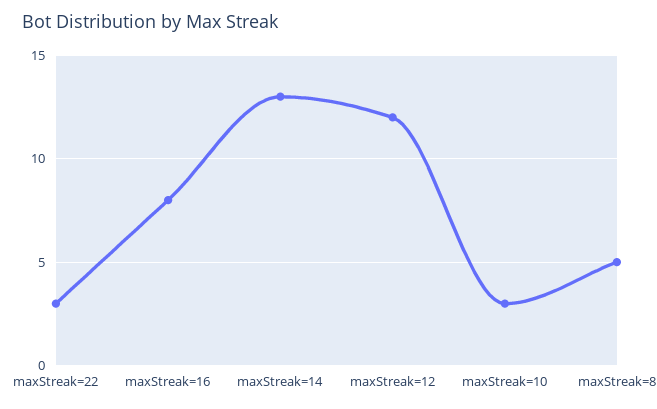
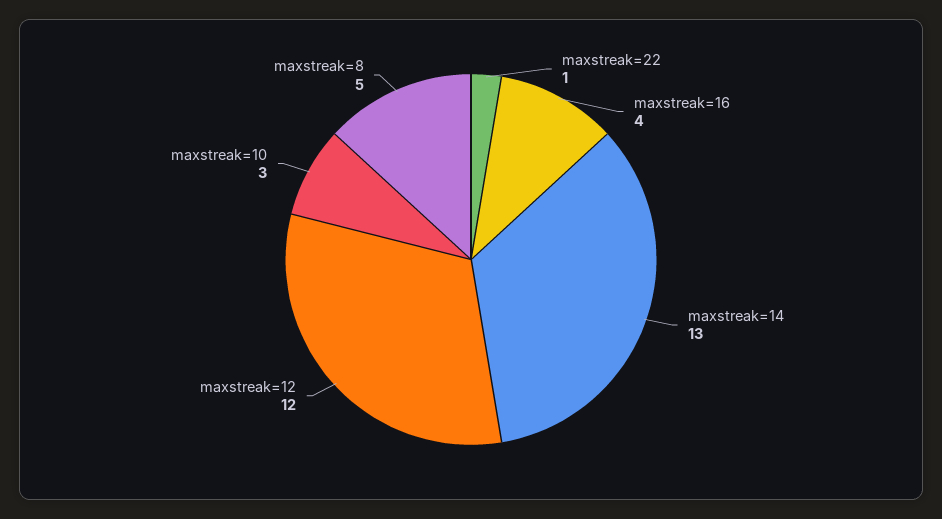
  {
-   "maxStreak=22": 3,
+   "maxStreak=22": 1,
-   "maxStreak=16": 8,
+   "maxStreak=16": 4,
    "maxStreak=14": 13,
    "maxStreak=12": 12,
    "maxStreak=10": 3,
    "maxStreak=8": 5
  }

